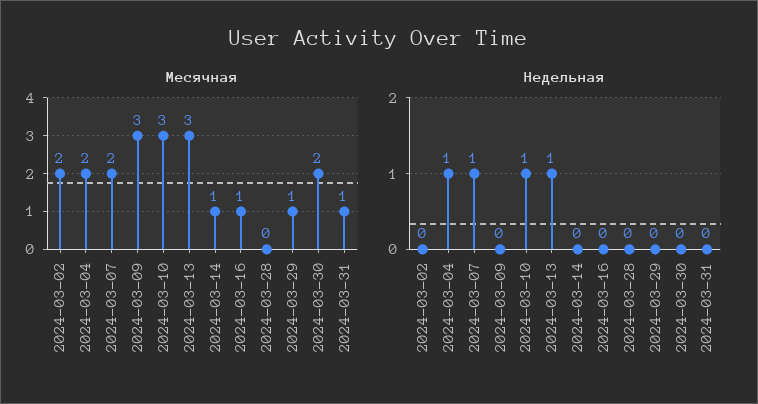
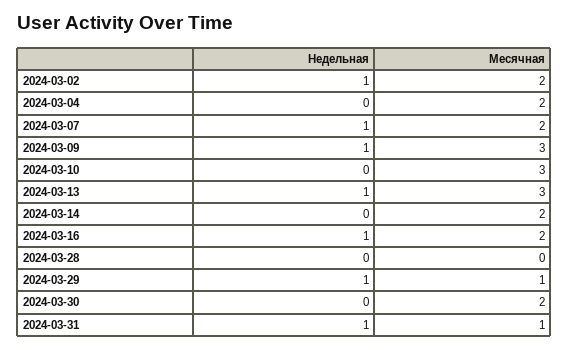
  {
    "Месячная": {
      "2024-03-02": 2,
      "2024-03-04": 2,
      "2024-03-07": 2,
      "2024-03-09": 3,
      "2024-03-10": 3,
      "2024-03-13": 3,
-     "2024-03-14": 1,
+     "2024-03-14": 2,
-     "2024-03-16": 1,
+     "2024-03-16": 2,
      "2024-03-28": 0,
      "2024-03-29": 1,
      "2024-03-30": 2,
      "2024-03-31": 1
    },
    "Недельная": {
-     "2024-03-02": 0,
+     "2024-03-02": 1,
-     "2024-03-04": 1,
+     "2024-03-04": 0,
      "2024-03-07": 1,
-     "2024-03-09": 0,
+     "2024-03-09": 1,
-     "2024-03-10": 1,
+     "2024-03-10": 0,
      "2024-03-13": 1,
      "2024-03-14": 0,
-     "2024-03-16": 0,
+     "2024-03-16": 1,
      "2024-03-28": 0,
-     "2024-03-29": 0,
+     "2024-03-29": 1,
      "2024-03-30": 0,
-     "2024-03-31": 0
+     "2024-03-31": 1
    }
  }

